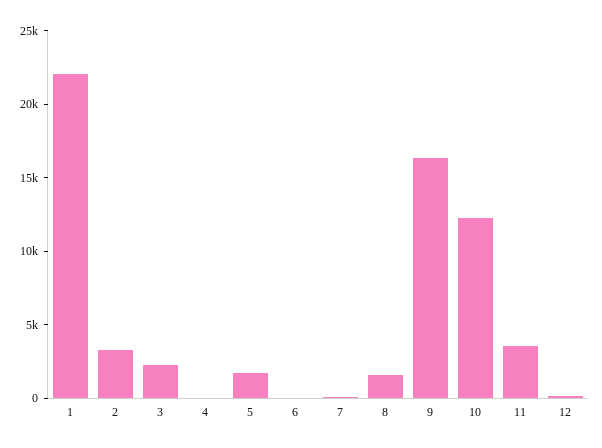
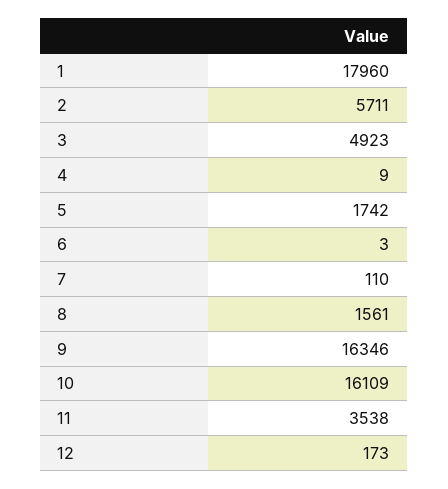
  {
-   "1": 22000,
+   "1": 17960,
-   "2": 3000,
+   "2": 5711,
-   "3": 2000,
+   "3": 4923,
    "4": 9,
    "5": 1742,
    "6": 3,
    "7": 110,
    "8": 1561,
    "9": 16346,
-   "10": 12000,
+   "10": 16109,
    "11": 3538,
    "12": 173
  }

